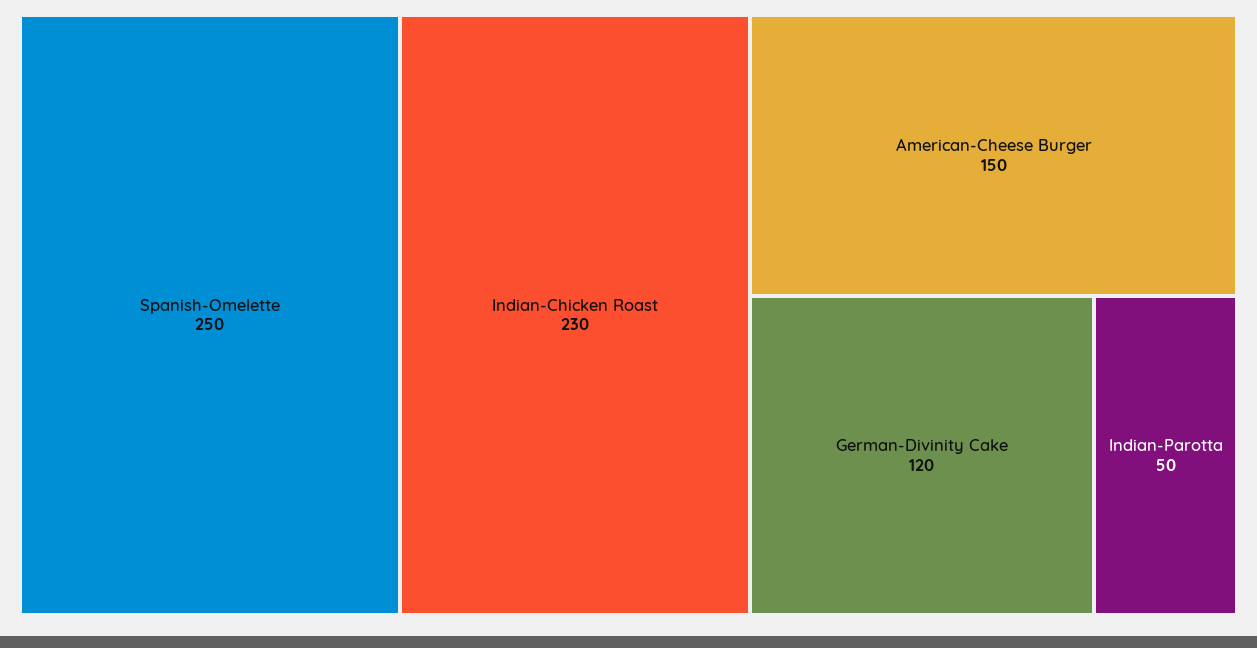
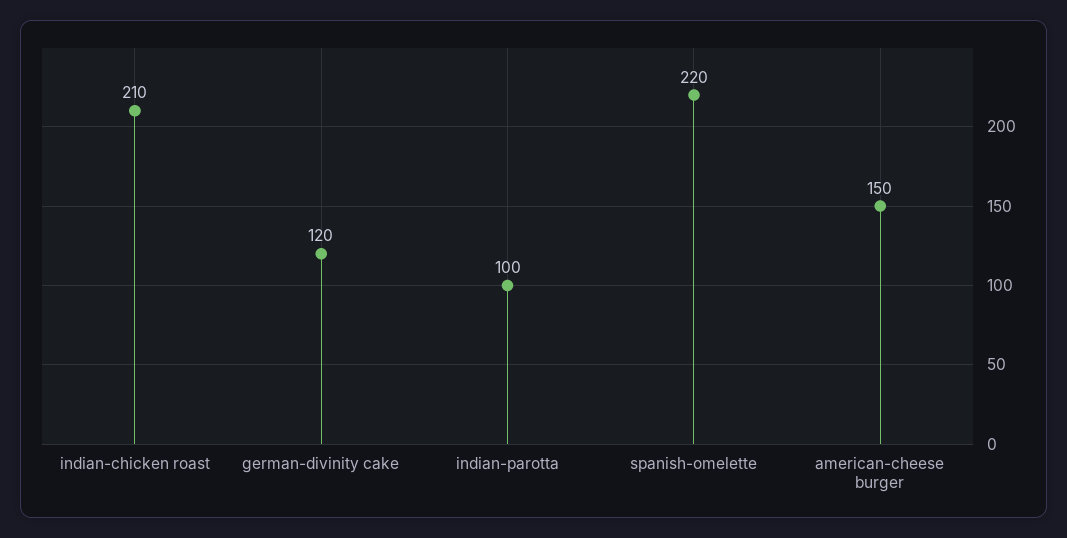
  {
-   "Spanish-Omelette": 250,
+   "Spanish-Omelette": 220,
-   "Indian-Chicken Roast": 230,
+   "Indian-Chicken Roast": 210,
    "American-Cheese Burger": 150,
    "German-Divinity Cake": 120,
-   "Indian-Parotta": 50
+   "Indian-Parotta": 100
  }

